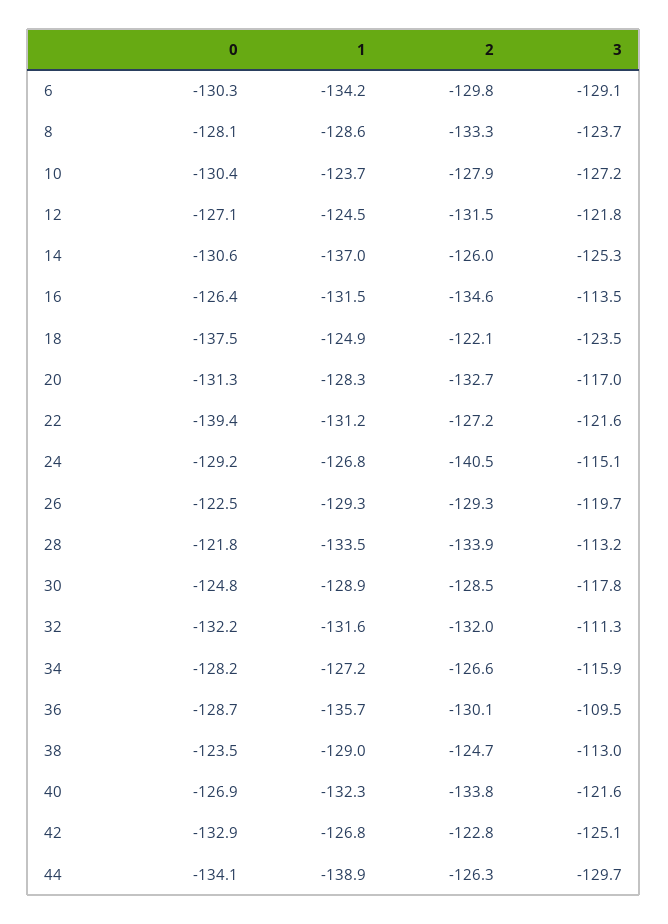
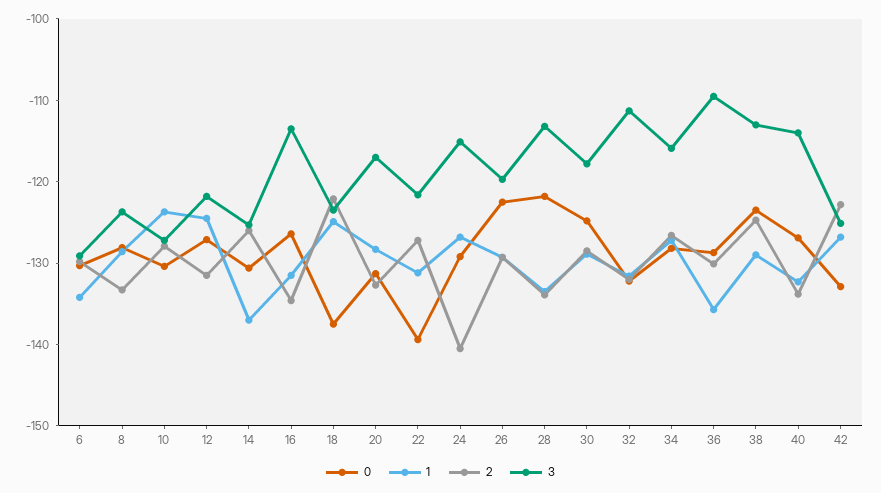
  {
    "0": {
      "6": -130.3,
      "8": -128.1,
      "10": -130.4,
      "12": -127.1,
      "14": -130.6,
      "16": -126.4,
      "18": -137.5,
      "20": -131.3,
      "22": -139.4,
      "24": -129.2,
      "26": -122.5,
      "28": -121.8,
      "30": -124.8,
      "32": -132.2,
      "34": -128.2,
      "36": -128.7,
      "38": -123.5,
      "40": -126.9,
-     "42": -132.9,
+     "42": -132.9
-     "44": -134.1
    },
    "1": {
      "6": -134.2,
      "8": -128.6,
      "10": -123.7,
      "12": -124.5,
      "14": -137,
      "16": -131.5,
      "18": -124.9,
      "20": -128.3,
      "22": -131.2,
      "24": -126.8,
      "26": -129.3,
      "28": -133.5,
      "30": -128.9,
      "32": -131.6,
      "34": -127.2,
      "36": -135.7,
      "38": -129,
      "40": -132.3,
-     "42": -126.8,
+     "42": -126.8
-     "44": -138.9
    },
    "2": {
      "6": -129.8,
      "8": -133.3,
      "10": -127.9,
      "12": -131.5,
      "14": -126,
      "16": -134.6,
      "18": -122.1,
      "20": -132.7,
      "22": -127.2,
      "24": -140.5,
      "26": -129.3,
      "28": -133.9,
      "30": -128.5,
      "32": -132,
      "34": -126.6,
      "36": -130.1,
      "38": -124.7,
      "40": -133.8,
-     "42": -122.8,
+     "42": -122.8
-     "44": -126.3
    },
    "3": {
      "6": -129.1,
      "8": -123.7,
      "10": -127.2,
      "12": -121.8,
      "14": -125.3,
      "16": -113.5,
      "18": -123.5,
      "20": -117,
      "22": -121.6,
      "24": -115.1,
      "26": -119.7,
      "28": -113.2,
      "30": -117.8,
      "32": -111.3,
      "34": -115.9,
      "36": -109.5,
      "38": -113,
-     "40": -121.6,
+     "40": -114,
-     "42": -125.1,
+     "42": -125.1
-     "44": -129.7
    }
  }

